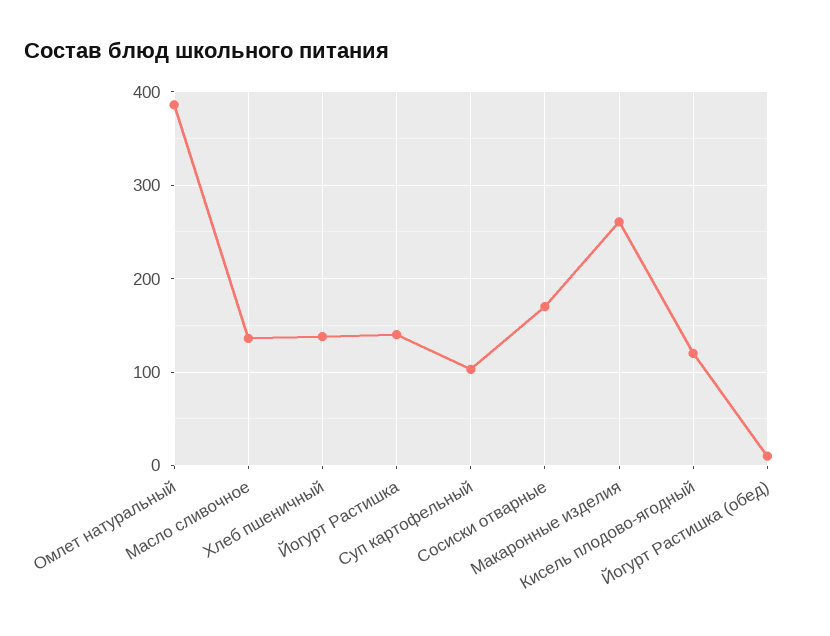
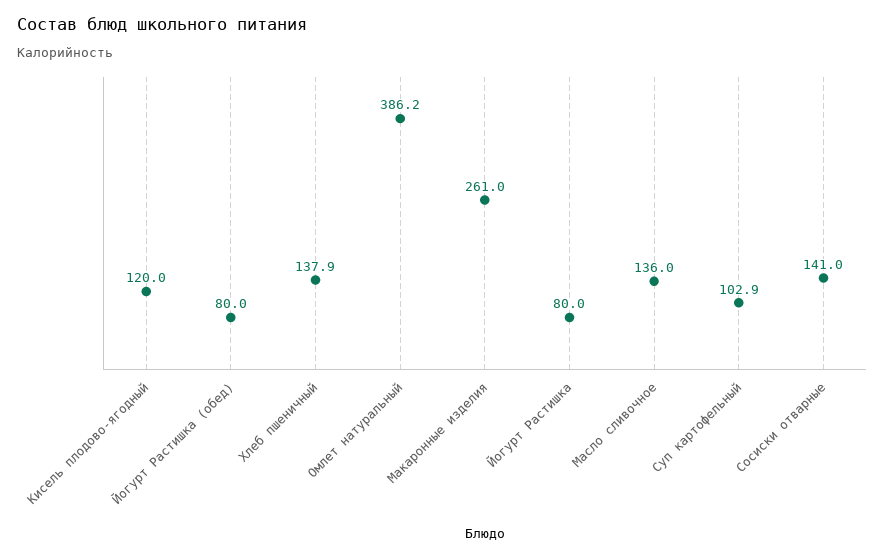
  {
    "Омлет натуральный": 386.2,
    "Масло сливочное": 136,
    "Хлеб пшеничный": 137.9,
-   "Йогурт Растишка": 140,
+   "Йогурт Растишка": 80,
    "Суп картофельный": 102.9,
-   "Сосиски отварные": 170,
+   "Сосиски отварные": 141,
    "Макаронные изделия": 261,
    "Кисель плодово-ягодный": 120,
-   "Йогурт Растишка (обед)": 10
+   "Йогурт Растишка (обед)": 80
  }

